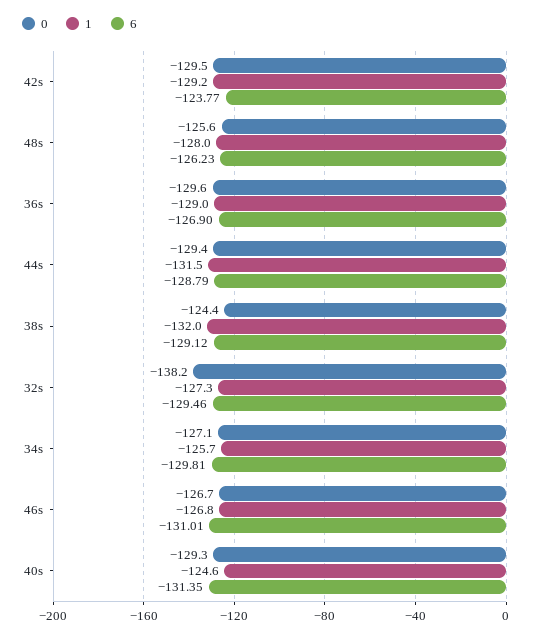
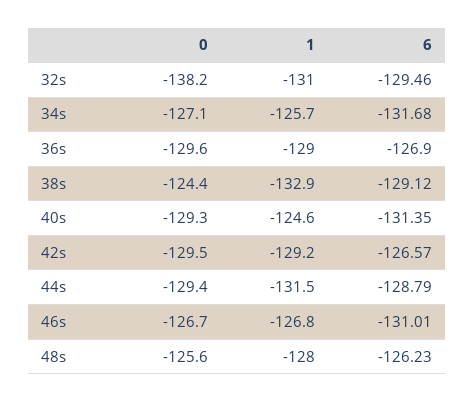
  {
    "0": {
      "42s": -129.5,
      "48s": -125.6,
      "36s": -129.6,
      "44s": -129.4,
      "38s": -124.4,
      "32s": -138.2,
      "34s": -127.1,
      "46s": -126.7,
      "40s": -129.3
    },
    "1": {
      "42s": -129.2,
      "48s": -128,
      "36s": -129,
      "44s": -131.5,
-     "38s": -132,
+     "38s": -132.9,
-     "32s": -127.3,
+     "32s": -131,
      "34s": -125.7,
      "46s": -126.8,
      "40s": -124.6
    },
    "6": {
-     "42s": -123.77,
+     "42s": -126.57,
      "48s": -126.23,
      "36s": -126.9,
      "44s": -128.79,
      "38s": -129.12,
      "32s": -129.46,
-     "34s": -129.81,
+     "34s": -131.68,
      "46s": -131.01,
      "40s": -131.35
    }
  }

